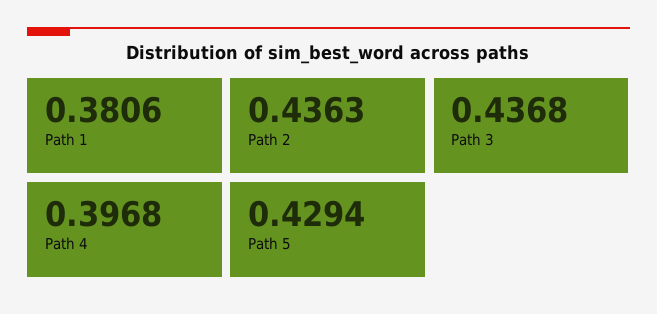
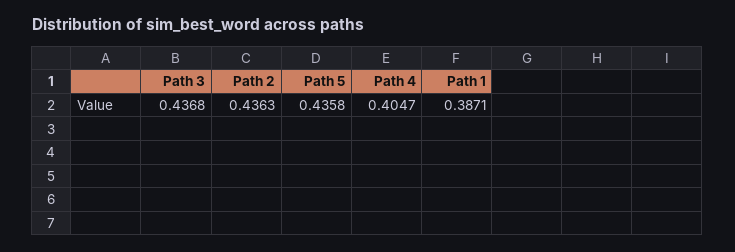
  {
-   "Path 1": 0.3806,
+   "Path 1": 0.3871,
    "Path 2": 0.4363,
    "Path 3": 0.4368,
-   "Path 4": 0.3968,
+   "Path 4": 0.4047,
-   "Path 5": 0.4294
+   "Path 5": 0.4358
  }

